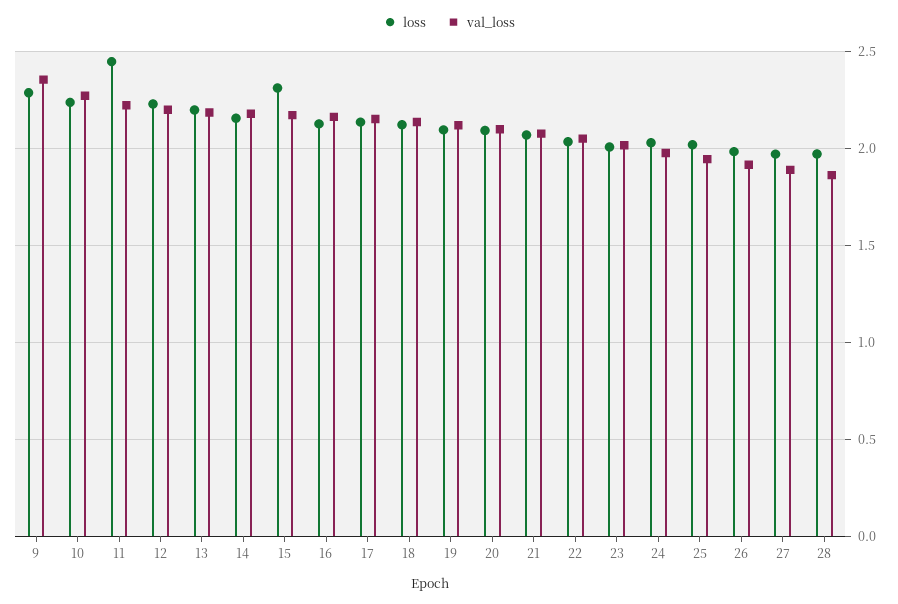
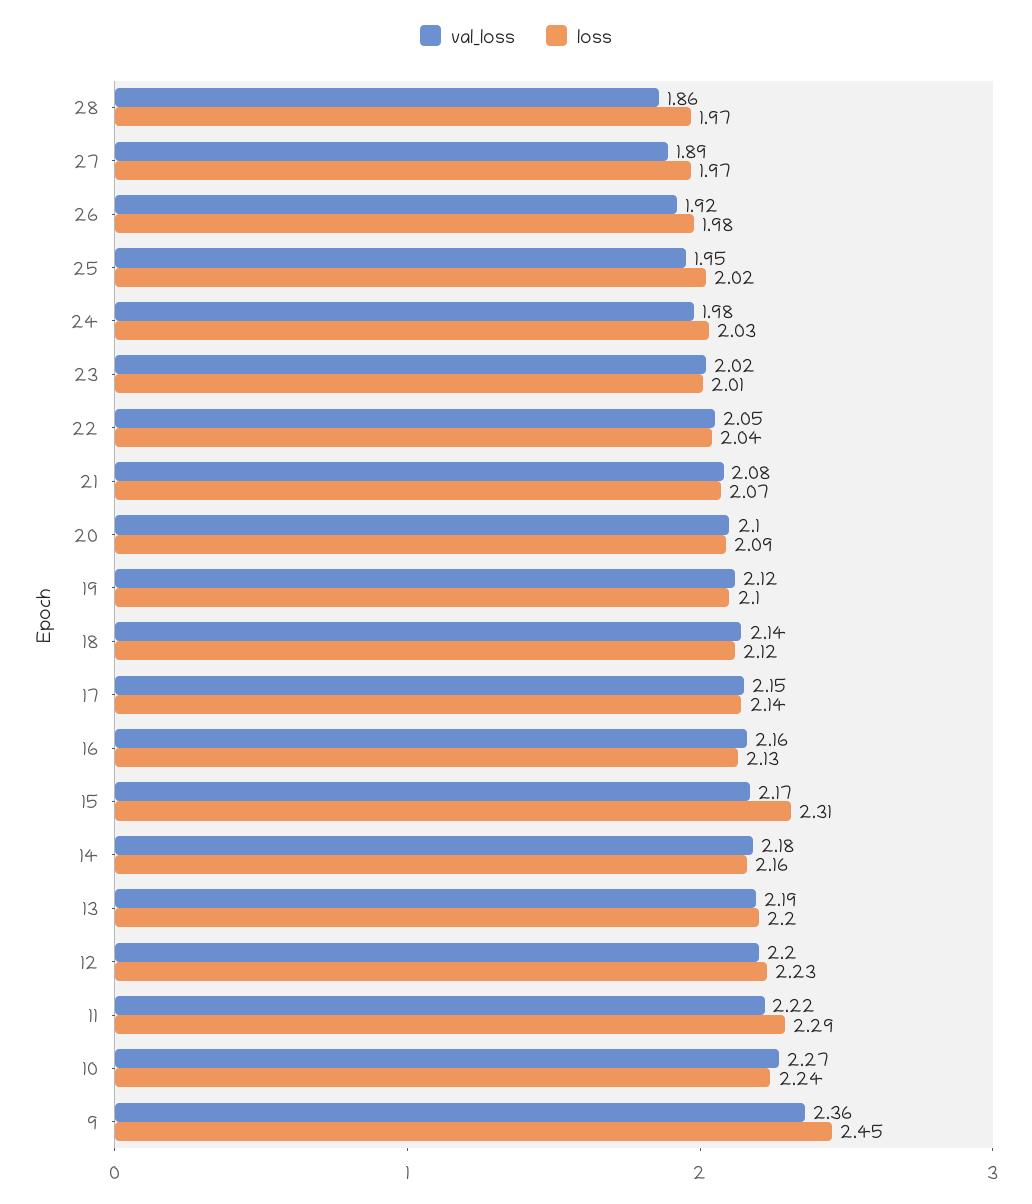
  {
    "loss": {
-     "9": 2.3,
+     "9": 2.45,
      "10": 2.24,
-     "11": 2.45,
+     "11": 2.29,
      "12": 2.23,
      "13": 2.2,
      "14": 2.16,
      "15": 2.31,
      "16": 2.13,
      "17": 2.14,
      "18": 2.12,
      "19": 2.1,
      "20": 2.09,
      "21": 2.07,
      "22": 2.04,
      "23": 2.01,
      "24": 2.03,
      "25": 2.02,
      "26": 1.98,
      "27": 1.97,
      "28": 1.97
    },
    "val_loss": {
      "9": 2.36,
      "10": 2.27,
      "11": 2.22,
      "12": 2.2,
      "13": 2.19,
      "14": 2.18,
      "15": 2.17,
      "16": 2.16,
      "17": 2.15,
      "18": 2.14,
      "19": 2.12,
      "20": 2.1,
      "21": 2.08,
      "22": 2.05,
      "23": 2.02,
      "24": 1.98,
      "25": 1.95,
      "26": 1.92,
      "27": 1.89,
      "28": 1.86
    }
  }

